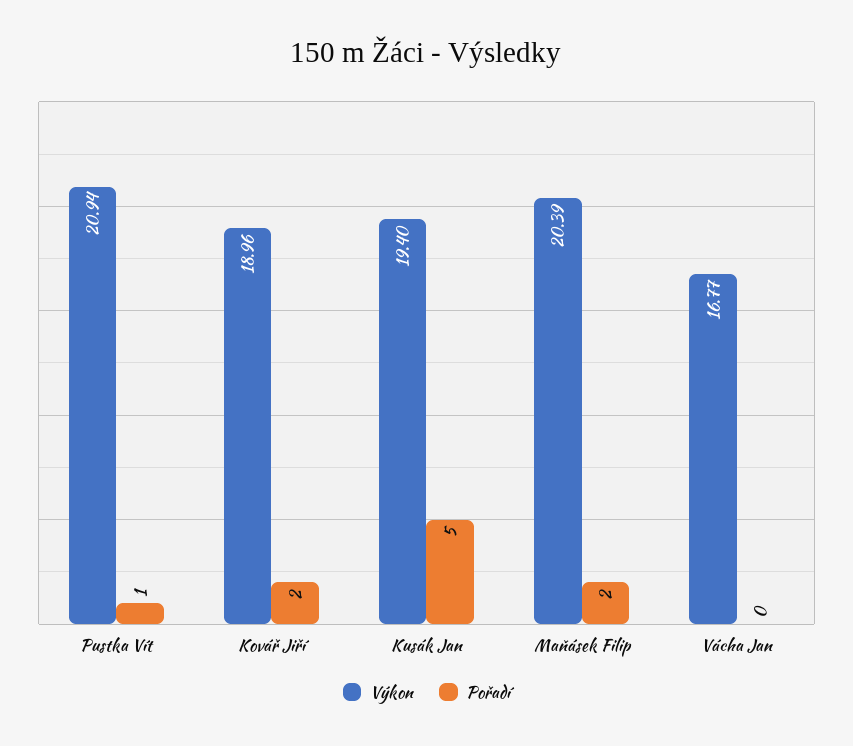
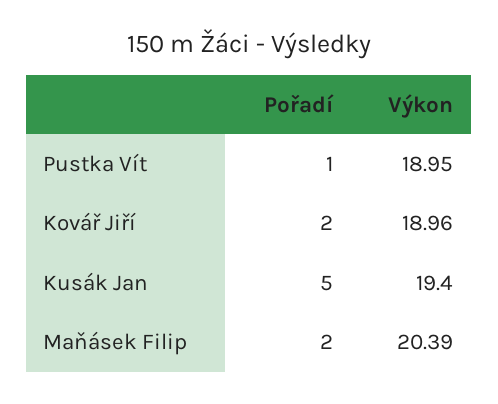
  {
    "Výkon": {
-     "Pustka Vít": 20.94,
+     "Pustka Vít": 18.95,
      "Kovář Jiří": 18.96,
      "Kusák Jan": 19.4,
-     "Maňásek Filip": 20.39,
+     "Maňásek Filip": 20.39
-     "Vácha Jan": 16.77
    },
    "Pořadí": {
      "Pustka Vít": 1,
      "Kovář Jiří": 2,
      "Kusák Jan": 5,
-     "Maňásek Filip": 2,
+     "Maňásek Filip": 2
-     "Vácha Jan": 0
    }
  }

